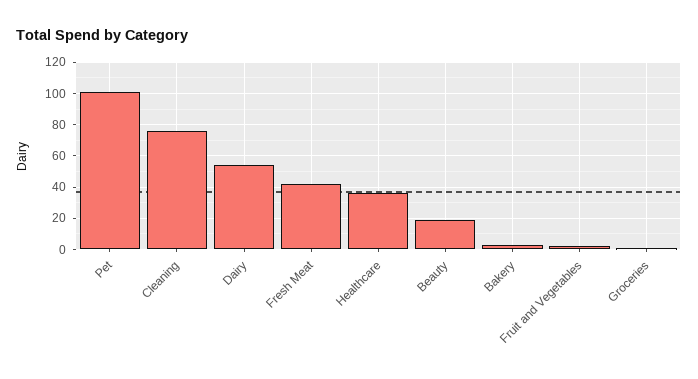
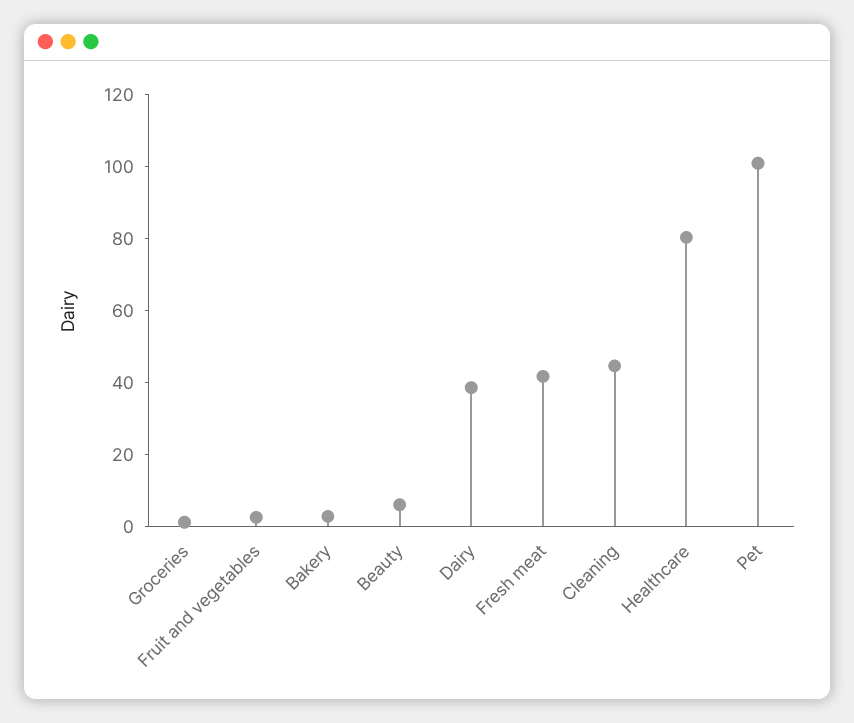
  {
    "Pet": 100,
-   "Cleaning": 75,
+   "Cleaning": 45,
-   "Dairy": 55,
+   "Dairy": 40,
    "Fresh Meat": 40,
-   "Healthcare": 35,
+   "Healthcare": 80,
-   "Beauty": 20,
+   "Beauty": 5,
    "Bakery": 5,
    "Fruit and Vegetables": 0,
    "Groceries": 0
  }

